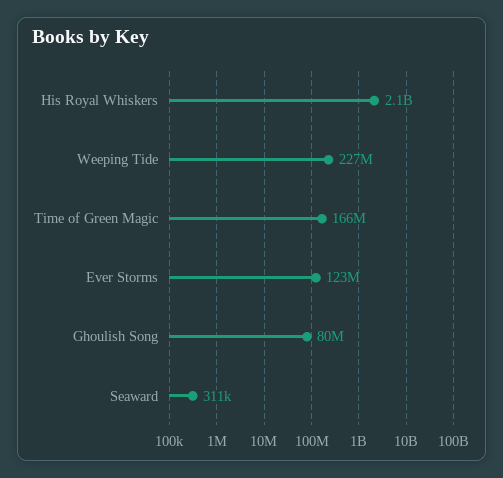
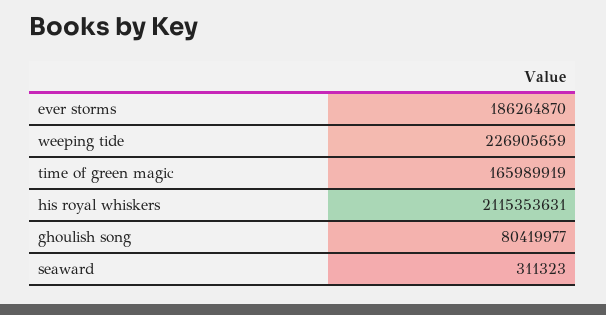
  {
    "His Royal Whiskers": 2115353631,
    "Weeping Tide": 226905659,
    "Time of Green Magic": 165989919,
-   "Ever Storms": 123000000,
+   "Ever Storms": 186264870,
    "Ghoulish Song": 80419977,
    "Seaward": 311323
  }

